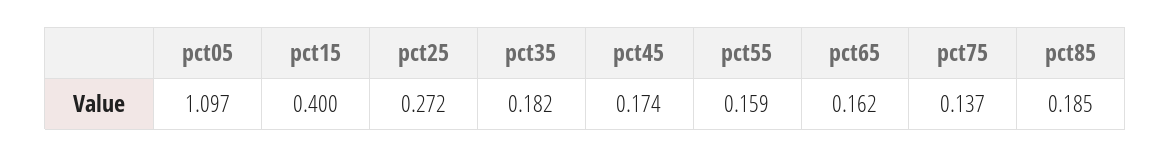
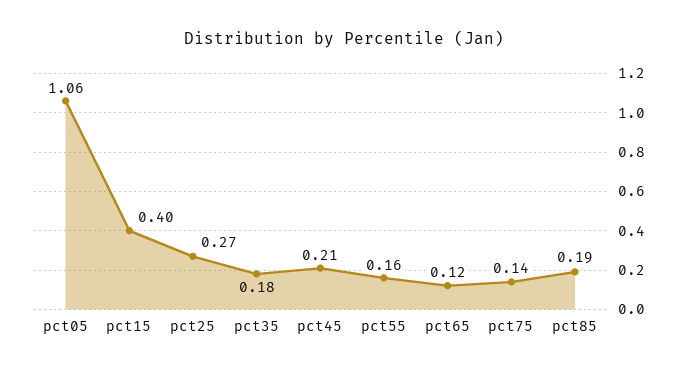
  {
-   "pct05": 1.097,
+   "pct05": 1.06,
    "pct15": 0.4,
    "pct25": 0.272,
    "pct35": 0.182,
-   "pct45": 0.174,
+   "pct45": 0.21,
    "pct55": 0.159,
-   "pct65": 0.162,
+   "pct65": 0.12,
    "pct75": 0.137,
    "pct85": 0.185
  }

